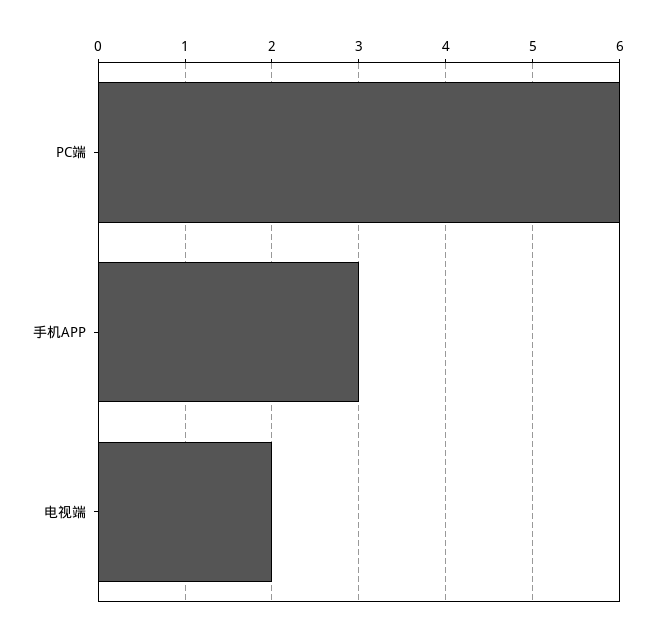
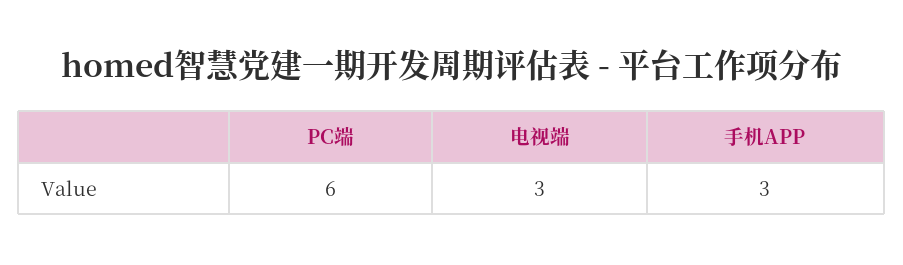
  {
    "PC端": 6,
    "手机APP": 3,
-   "电视端": 2
+   "电视端": 3
  }

